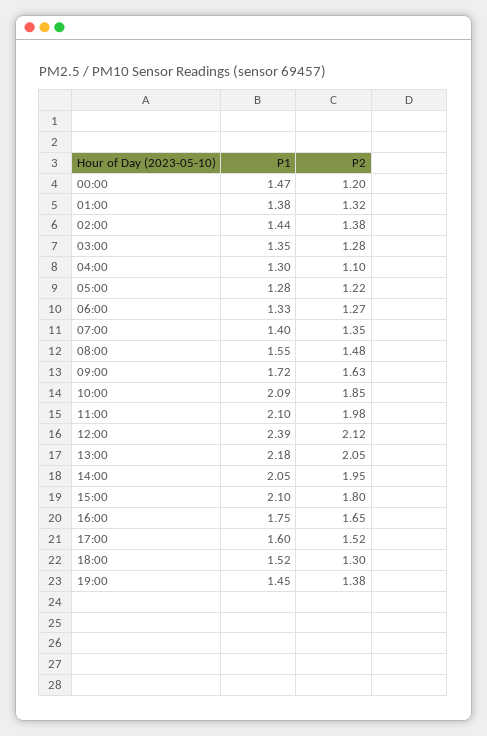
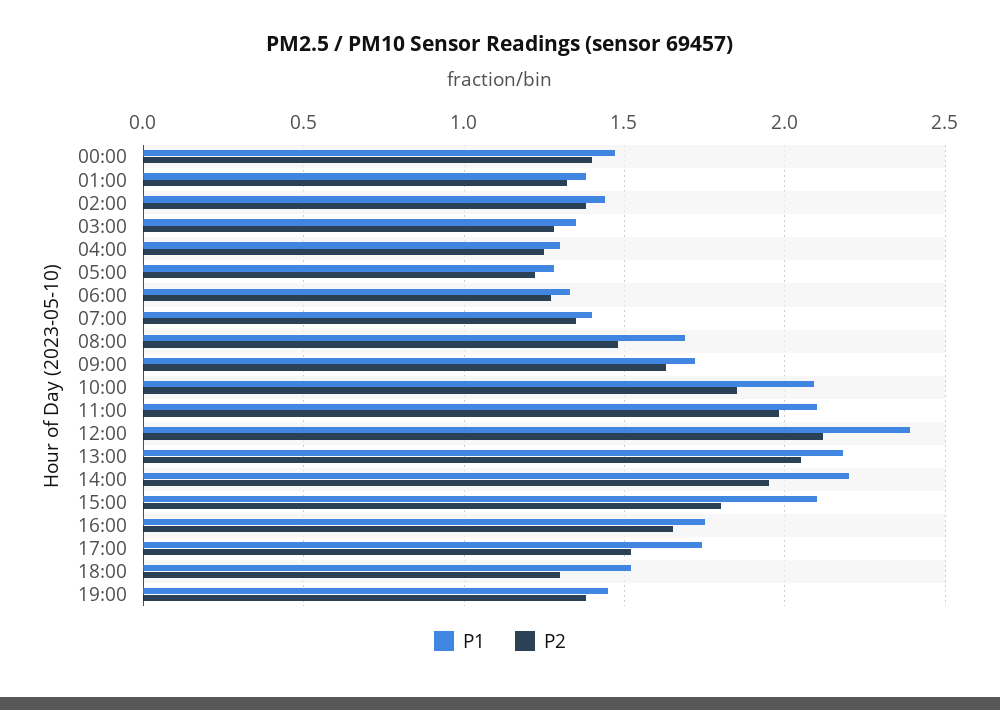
  {
    "P1": {
      "00:00": 1.47,
      "01:00": 1.38,
      "02:00": 1.44,
      "03:00": 1.35,
      "04:00": 1.3,
      "05:00": 1.28,
      "06:00": 1.33,
      "07:00": 1.4,
-     "08:00": 1.55,
+     "08:00": 1.7,
      "09:00": 1.72,
      "10:00": 2.09,
      "11:00": 2.1,
      "12:00": 2.39,
      "13:00": 2.18,
-     "14:00": 2.05,
+     "14:00": 2.2,
      "15:00": 2.1,
      "16:00": 1.75,
-     "17:00": 1.6,
+     "17:00": 1.75,
      "18:00": 1.52,
      "19:00": 1.45
    },
    "P2": {
-     "00:00": 1.2,
+     "00:00": 1.4,
      "01:00": 1.32,
      "02:00": 1.38,
      "03:00": 1.28,
-     "04:00": 1.1,
+     "04:00": 1.25,
      "05:00": 1.22,
      "06:00": 1.27,
      "07:00": 1.35,
      "08:00": 1.48,
      "09:00": 1.63,
      "10:00": 1.85,
      "11:00": 1.98,
      "12:00": 2.12,
      "13:00": 2.05,
      "14:00": 1.95,
      "15:00": 1.8,
      "16:00": 1.65,
      "17:00": 1.52,
      "18:00": 1.3,
      "19:00": 1.38
    }
  }

